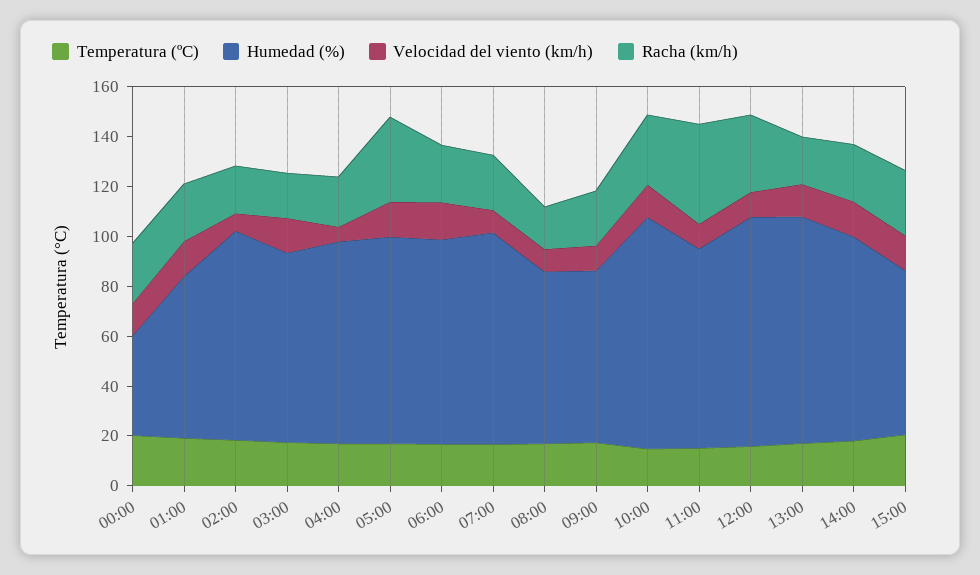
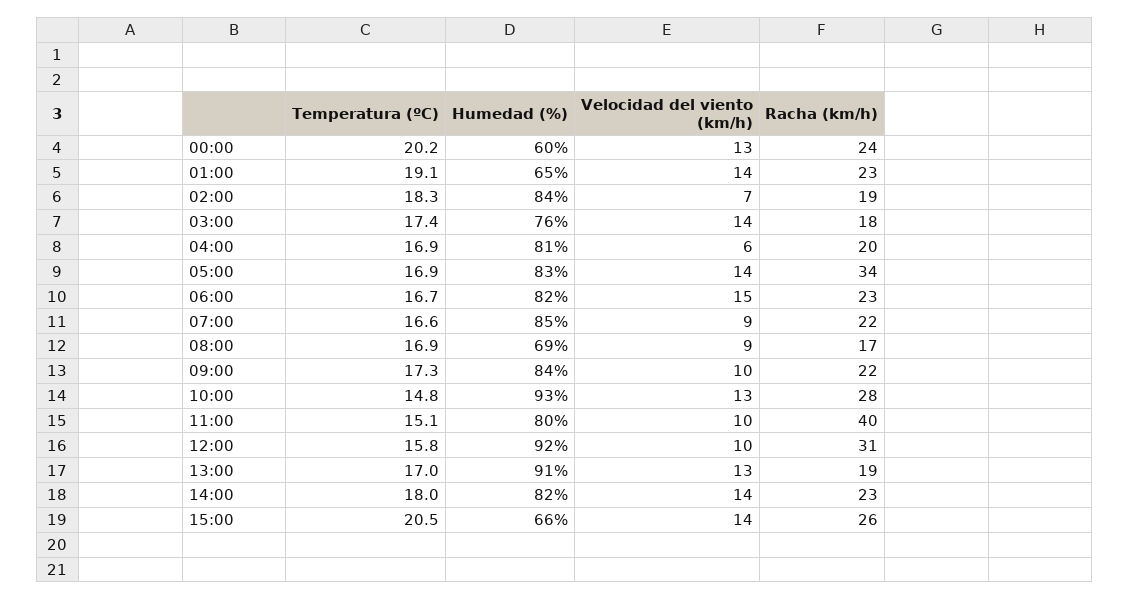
  {
    "Temperatura (ºC)": {
      "00:00": 20.2,
      "01:00": 19.1,
      "02:00": 18.3,
      "03:00": 17.4,
      "04:00": 16.9,
      "05:00": 16.9,
      "06:00": 16.7,
      "07:00": 16.6,
      "08:00": 16.9,
      "09:00": 17.3,
      "10:00": 14.8,
      "11:00": 15.1,
      "12:00": 15.8,
      "13:00": 17,
      "14:00": 18,
      "15:00": 20.5
    },
    "Humedad (%)": {
-     "00:00": 40,
+     "00:00": 60,
      "01:00": 65,
      "02:00": 84,
      "03:00": 76,
      "04:00": 81,
      "05:00": 83,
      "06:00": 82,
      "07:00": 85,
      "08:00": 69,
-     "09:00": 70,
+     "09:00": 84,
      "10:00": 93,
      "11:00": 80,
      "12:00": 92,
      "13:00": 91,
      "14:00": 82,
      "15:00": 66
    },
    "Velocidad del viento (km/h)": {
      "00:00": 13,
      "01:00": 14,
      "02:00": 7,
      "03:00": 14,
      "04:00": 6,
      "05:00": 14,
      "06:00": 15,
      "07:00": 9,
      "08:00": 9,
      "09:00": 10,
      "10:00": 13,
      "11:00": 10,
      "12:00": 10,
      "13:00": 13,
      "14:00": 14,
      "15:00": 14
    },
    "Racha (km/h)": {
      "00:00": 24,
      "01:00": 23,
      "02:00": 19,
      "03:00": 18,
      "04:00": 20,
      "05:00": 34,
      "06:00": 23,
      "07:00": 22,
      "08:00": 17,
      "09:00": 22,
      "10:00": 28,
      "11:00": 40,
      "12:00": 31,
      "13:00": 19,
      "14:00": 23,
      "15:00": 26
    }
  }

